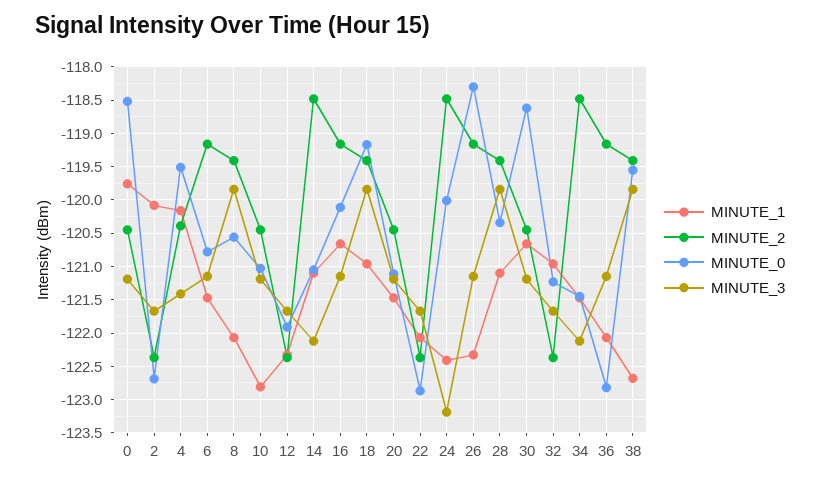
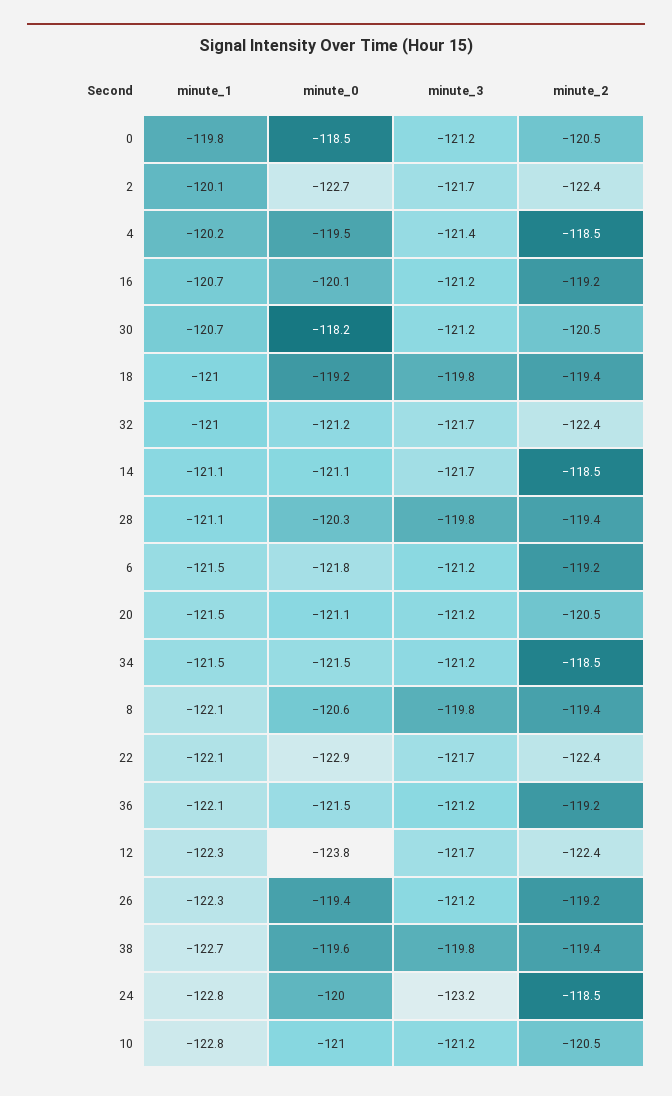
  {
    "MINUTE_1": {
      "0": -119.8,
      "2": -120.1,
      "4": -120.2,
      "6": -121.5,
      "8": -122.1,
      "10": -122.8,
      "12": -122.3,
      "14": -121.1,
      "16": -120.7,
      "18": -121,
      "20": -121.5,
      "22": -122.1,
-     "24": -122.4,
+     "24": -122.8,
      "26": -122.3,
      "28": -121.1,
      "30": -120.7,
      "32": -121,
      "34": -121.5,
      "36": -122.1,
      "38": -122.7
    },
    "MINUTE_2": {
      "0": -120.5,
      "2": -122.4,
-     "4": -120.4,
+     "4": -118.5,
      "6": -119.2,
      "8": -119.4,
      "10": -120.5,
      "12": -122.4,
      "14": -118.5,
      "16": -119.2,
      "18": -119.4,
      "20": -120.5,
      "22": -122.4,
      "24": -118.5,
      "26": -119.2,
      "28": -119.4,
      "30": -120.5,
      "32": -122.4,
      "34": -118.5,
      "36": -119.2,
      "38": -119.4
    },
    "MINUTE_0": {
      "0": -118.5,
      "2": -122.7,
      "4": -119.5,
-     "6": -120.8,
+     "6": -121.8,
      "8": -120.6,
      "10": -121,
-     "12": -121.9,
+     "12": -123.8,
      "14": -121.1,
      "16": -120.1,
      "18": -119.2,
      "20": -121.1,
      "22": -122.9,
      "24": -120,
-     "26": -118.3,
+     "26": -119.4,
      "28": -120.3,
-     "30": -118.6,
+     "30": -118.2,
      "32": -121.2,
      "34": -121.5,
-     "36": -122.8,
+     "36": -121.5,
      "38": -119.6
    },
    "MINUTE_3": {
      "0": -121.2,
      "2": -121.7,
      "4": -121.4,
      "6": -121.2,
      "8": -119.8,
      "10": -121.2,
      "12": -121.7,
-     "14": -122.1,
+     "14": -121.7,
      "16": -121.2,
      "18": -119.8,
      "20": -121.2,
      "22": -121.7,
      "24": -123.2,
      "26": -121.2,
      "28": -119.8,
      "30": -121.2,
      "32": -121.7,
-     "34": -122.1,
+     "34": -121.2,
      "36": -121.2,
      "38": -119.8
    }
  }

